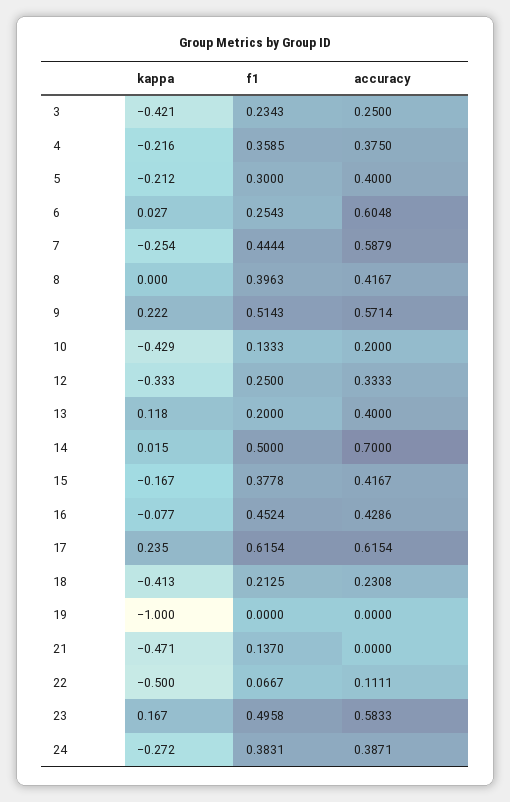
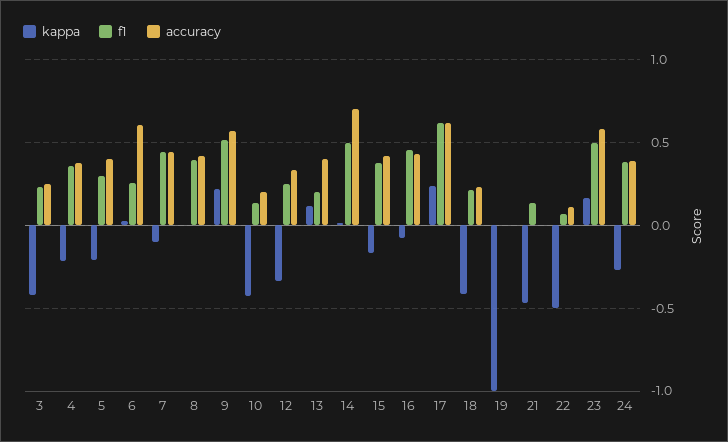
  {
    "kappa": {
      "3": -0.421,
      "4": -0.216,
      "5": -0.212,
      "6": 0.027,
-     "7": -0.254,
+     "7": -0.1,
      "8": 0,
      "9": 0.222,
      "10": -0.429,
      "12": -0.333,
      "13": 0.118,
      "14": 0.015,
      "15": -0.167,
      "16": -0.077,
      "17": 0.235,
      "18": -0.413,
      "19": -1,
      "21": -0.471,
      "22": -0.5,
      "23": 0.167,
      "24": -0.272
    },
    "f1": {
      "3": 0.2343,
      "4": 0.3585,
      "5": 0.3,
      "6": 0.2543,
      "7": 0.4444,
      "8": 0.3963,
      "9": 0.5143,
      "10": 0.1333,
      "12": 0.25,
      "13": 0.2,
      "14": 0.5,
      "15": 0.3778,
      "16": 0.4524,
      "17": 0.6154,
      "18": 0.2125,
      "19": 0,
      "21": 0.137,
      "22": 0.0667,
      "23": 0.4958,
      "24": 0.3831
    },
    "accuracy": {
      "3": 0.25,
      "4": 0.375,
      "5": 0.4,
      "6": 0.6048,
-     "7": 0.5879,
+     "7": 0.45,
      "8": 0.4167,
      "9": 0.5714,
      "10": 0.2,
      "12": 0.3333,
      "13": 0.4,
      "14": 0.7,
      "15": 0.4167,
      "16": 0.4286,
      "17": 0.6154,
      "18": 0.2308,
      "19": 0,
      "21": 0,
      "22": 0.1111,
      "23": 0.5833,
      "24": 0.3871
    }
  }

